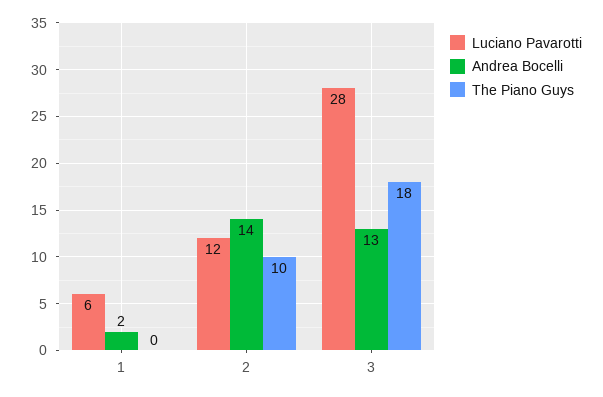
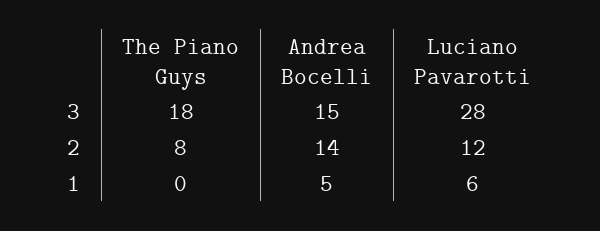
  {
    "Luciano Pavarotti": {
      "1": 6,
      "2": 12,
      "3": 28
    },
    "Andrea Bocelli": {
-     "1": 2,
+     "1": 5,
      "2": 14,
-     "3": 13
+     "3": 15
    },
    "The Piano Guys": {
      "1": 0,
-     "2": 10,
+     "2": 8,
      "3": 18
    }
  }

